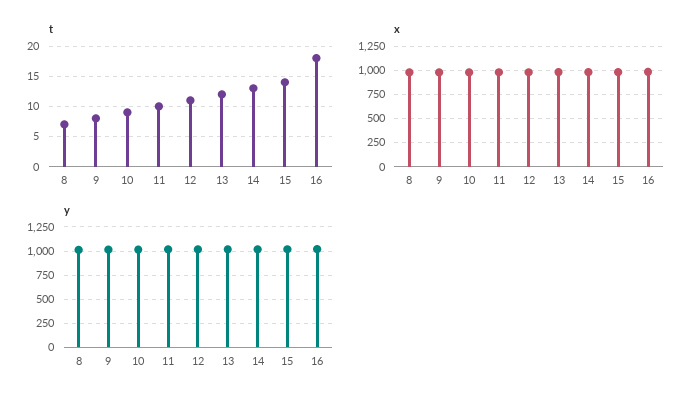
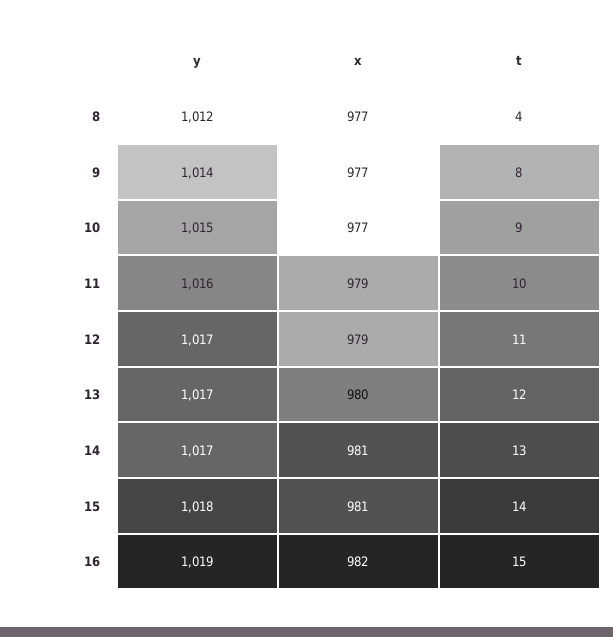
  {
    "t": {
-     "8": 7,
+     "8": 4,
      "9": 8,
      "10": 9,
      "11": 10,
      "12": 11,
      "13": 12,
      "14": 13,
      "15": 14,
-     "16": 18
+     "16": 15
    },
    "x": {
      "8": 977,
      "9": 977,
      "10": 977,
      "11": 979,
      "12": 979,
      "13": 980,
      "14": 981,
      "15": 981,
      "16": 982
    },
    "y": {
      "8": 1012,
      "9": 1014,
      "10": 1015,
      "11": 1016,
      "12": 1017,
      "13": 1017,
      "14": 1017,
      "15": 1018,
      "16": 1019
    }
  }

